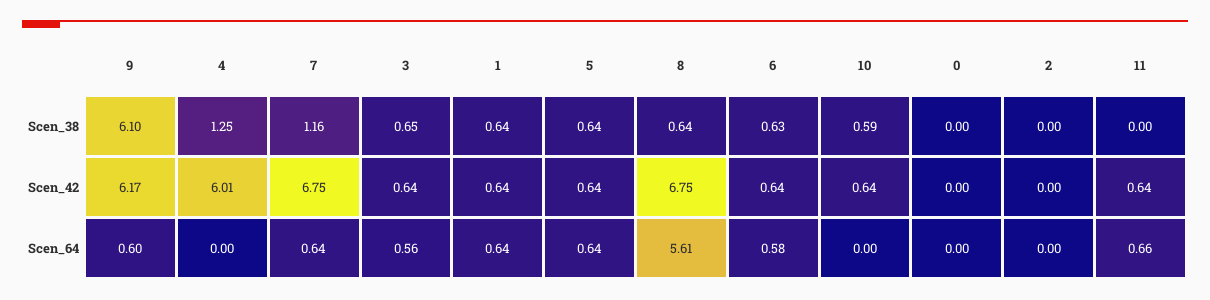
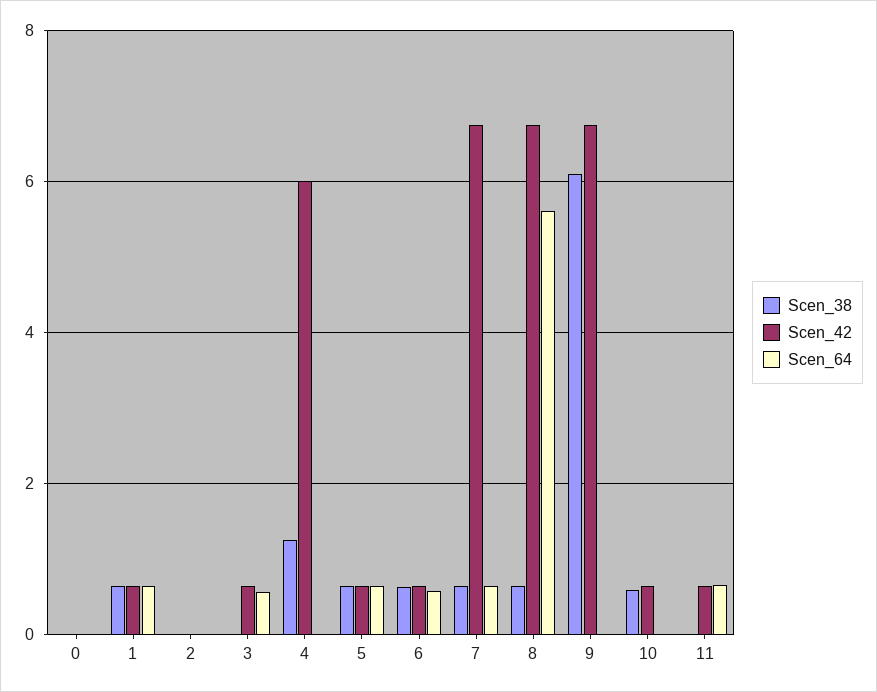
  {
    "Scen_38": {
      "9": 6.1,
      "4": 1.25,
-     "7": 1.16,
+     "7": 0.6,
-     "3": 0.65,
+     "3": 0,
      "1": 0.64,
      "5": 0.64,
      "8": 0.64,
      "6": 0.63,
      "10": 0.59,
      "0": 0,
      "2": 0,
      "11": 0
    },
    "Scen_42": {
-     "9": 6.17,
+     "9": 6.8,
      "4": 6.01,
      "7": 6.75,
      "3": 0.64,
      "1": 0.64,
      "5": 0.64,
      "8": 6.75,
      "6": 0.64,
      "10": 0.64,
      "0": 0,
      "2": 0,
      "11": 0.64
    },
    "Scen_64": {
-     "9": 0.6,
+     "9": 0,
      "4": 0,
      "7": 0.64,
      "3": 0.56,
      "1": 0.64,
      "5": 0.64,
      "8": 5.61,
      "6": 0.58,
      "10": 0,
      "0": 0,
      "2": 0,
      "11": 0.66
    }
  }

